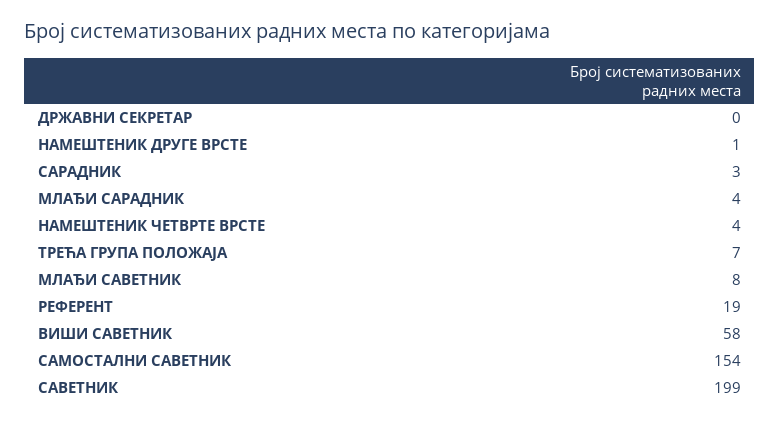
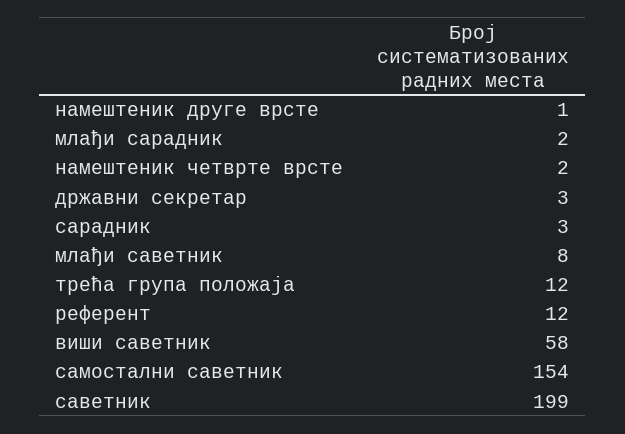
  {
-   "ДРЖАВНИ СЕКРЕТАР": 0,
+   "ДРЖАВНИ СЕКРЕТАР": 3,
    "НАМЕШТЕНИК ДРУГЕ ВРСТЕ": 1,
    "САРАДНИК": 3,
-   "МЛАЂИ САРАДНИК": 4,
+   "МЛАЂИ САРАДНИК": 2,
-   "НАМЕШТЕНИК ЧЕТВРТЕ ВРСТЕ": 4,
+   "НАМЕШТЕНИК ЧЕТВРТЕ ВРСТЕ": 2,
-   "ТРЕЋА ГРУПА ПОЛОЖАЈА": 7,
+   "ТРЕЋА ГРУПА ПОЛОЖАЈА": 12,
    "МЛАЂИ САВЕТНИК": 8,
-   "РЕФЕРЕНТ": 19,
+   "РЕФЕРЕНТ": 12,
    "ВИШИ САВЕТНИК": 58,
    "САМОСТАЛНИ САВЕТНИК": 154,
    "САВЕТНИК": 199
  }

